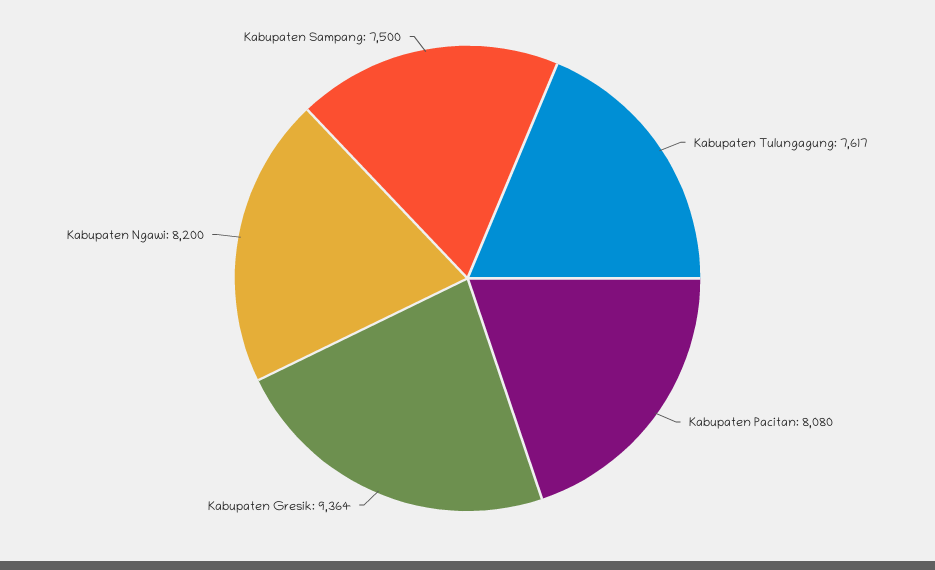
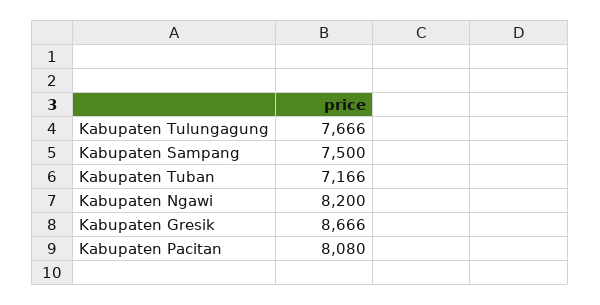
  {
-   "Kabupaten Tulungagung": 7617,
+   "Kabupaten Tulungagung": 7666,
    "Kabupaten Pacitan": 8080,
-   "Kabupaten Gresik": 9364,
+   "Kabupaten Gresik": 8666,
    "Kabupaten Ngawi": 8200,
-   "Kabupaten Sampang": 7500
+   "Kabupaten Sampang": 7500,
+   "Kabupaten Tuban": 7166
  }

